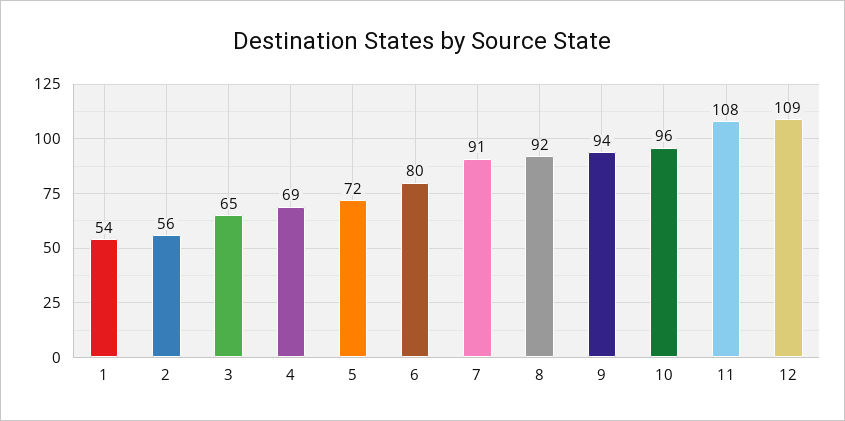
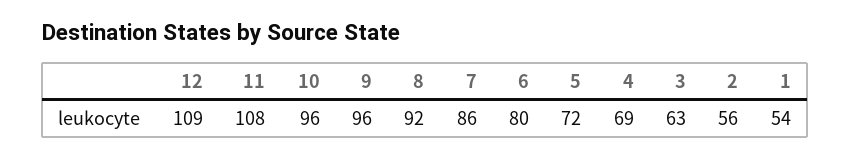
  {
    "1": 54,
    "2": 56,
-   "3": 65,
+   "3": 63,
    "4": 69,
    "5": 72,
    "6": 80,
-   "7": 91,
+   "7": 86,
    "8": 92,
-   "9": 94,
+   "9": 96,
    "10": 96,
    "11": 108,
    "12": 109
  }

